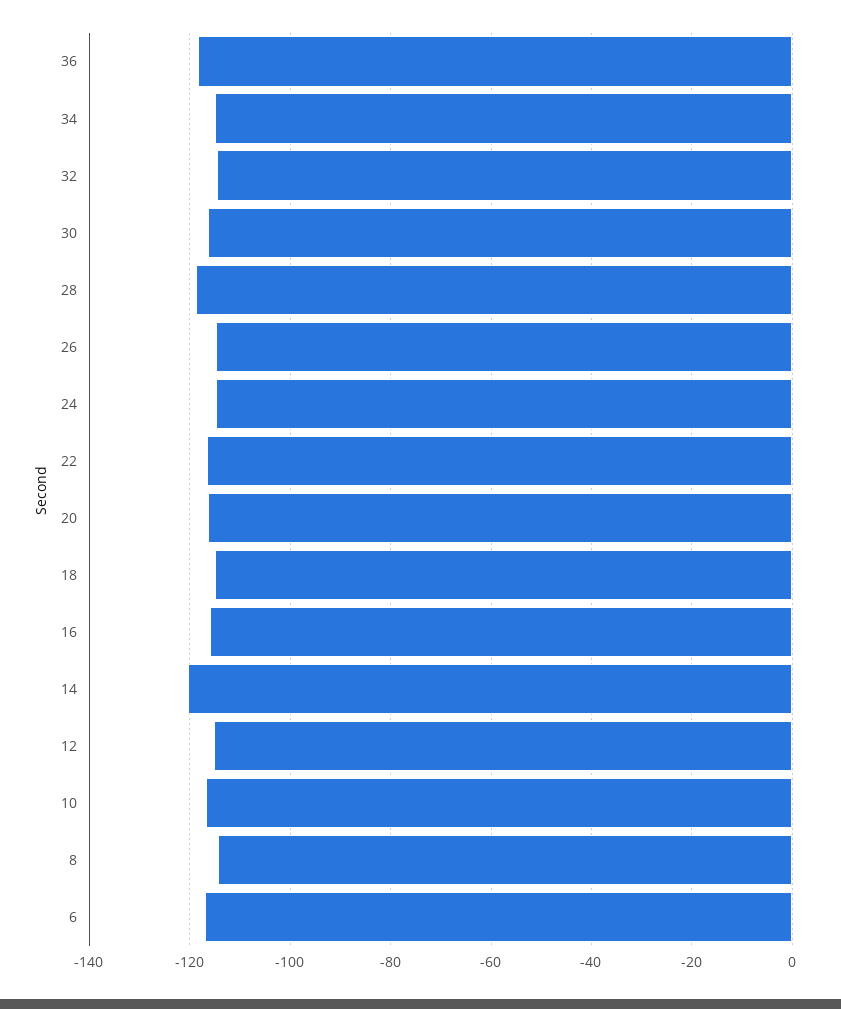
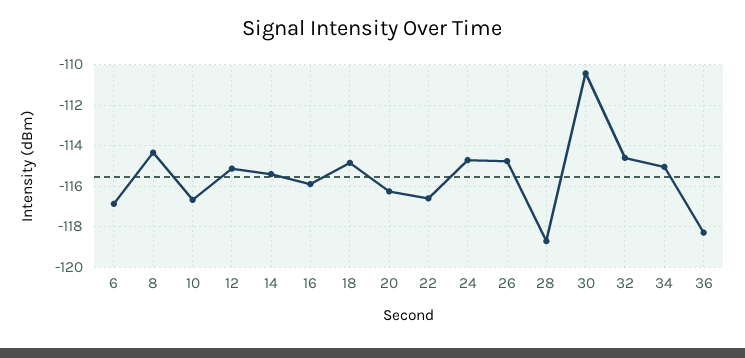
  {
    "36": -118.5,
    "34": -115,
    "32": -114.5,
-   "30": -116,
+   "30": -110.5,
    "28": -118.5,
    "26": -115,
    "24": -114.5,
    "22": -116.5,
    "20": -116.5,
    "18": -115,
    "16": -116,
-   "14": -120,
+   "14": -115.5,
    "12": -115,
    "10": -116.5,
    "8": -114.5,
    "6": -117
  }

